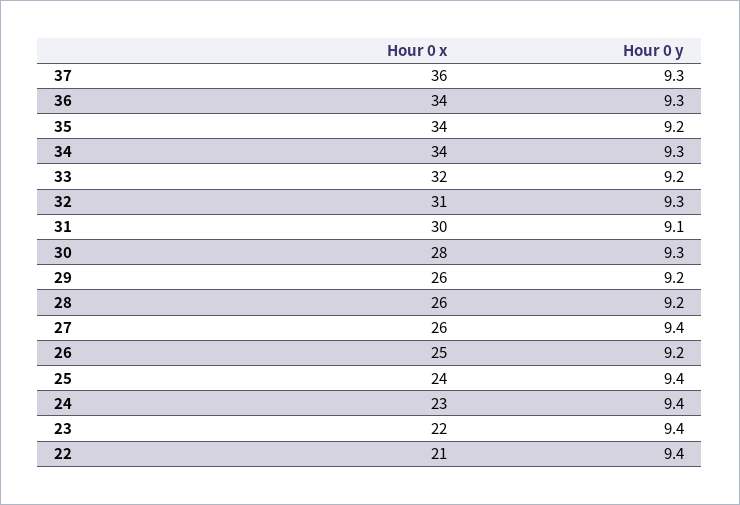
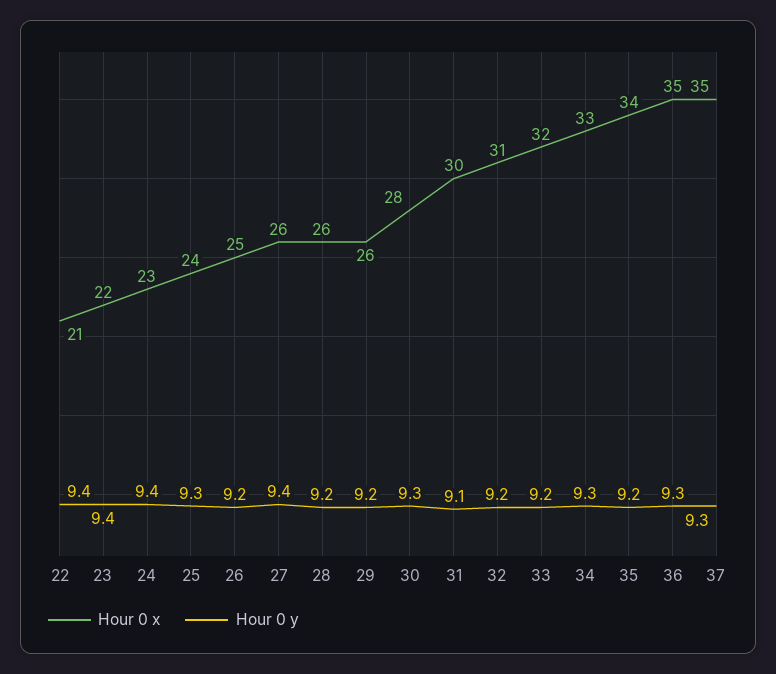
  {
    "Hour 0 x": {
-     "37": 36,
+     "37": 35,
-     "36": 34,
+     "36": 35,
      "35": 34,
-     "34": 34,
+     "34": 33,
      "33": 32,
      "32": 31,
      "31": 30,
      "30": 28,
      "29": 26,
      "28": 26,
      "27": 26,
      "26": 25,
      "25": 24,
      "24": 23,
      "23": 22,
      "22": 21
    },
    "Hour 0 y": {
      "37": 9.3,
      "36": 9.3,
      "35": 9.2,
      "34": 9.3,
      "33": 9.2,
-     "32": 9.3,
+     "32": 9.2,
      "31": 9.1,
      "30": 9.3,
      "29": 9.2,
      "28": 9.2,
      "27": 9.4,
      "26": 9.2,
-     "25": 9.4,
+     "25": 9.3,
      "24": 9.4,
      "23": 9.4,
      "22": 9.4
    }
  }

